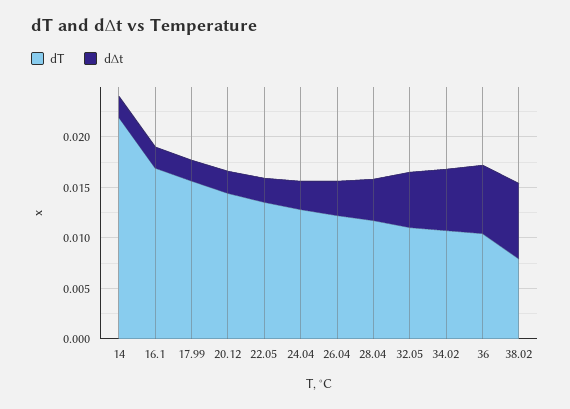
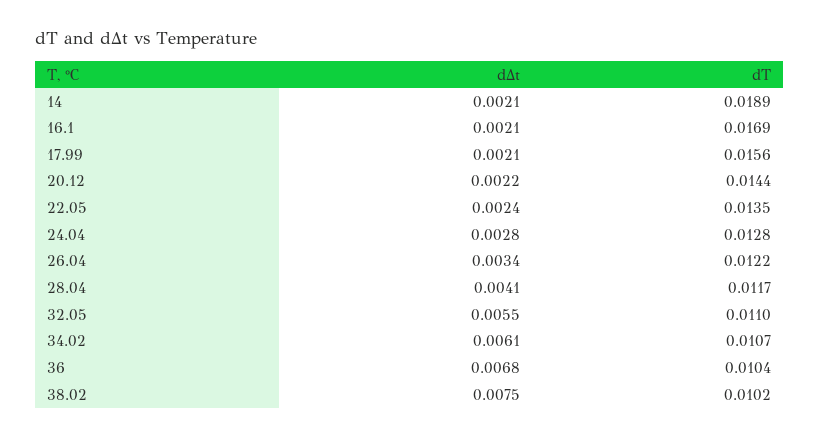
  {
    "dT": {
-     "14": 0.022,
+     "14": 0.0189,
      "16.1": 0.0169,
      "17.99": 0.0156,
      "20.12": 0.0144,
      "22.05": 0.0135,
      "24.04": 0.0128,
      "26.04": 0.0122,
      "28.04": 0.0117,
      "32.05": 0.011,
      "34.02": 0.0107,
      "36": 0.0104,
-     "38.02": 0.008
+     "38.02": 0.0102
    },
    "d∆t": {
      "14": 0.0021,
      "16.1": 0.0021,
      "17.99": 0.0021,
      "20.12": 0.0022,
      "22.05": 0.0024,
      "24.04": 0.0028,
      "26.04": 0.0034,
      "28.04": 0.0041,
      "32.05": 0.0055,
      "34.02": 0.0061,
      "36": 0.0068,
      "38.02": 0.0075
    }
  }

